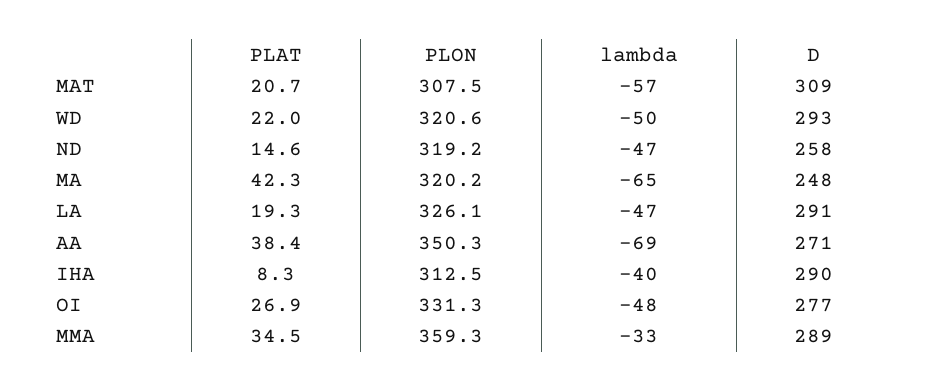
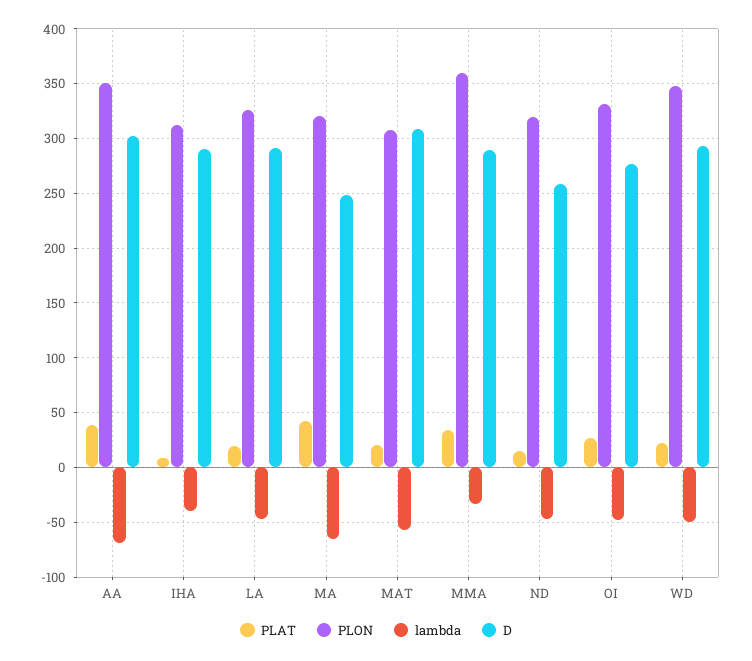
  {
    "PLAT": {
      "MAT": 20.7,
      "WD": 22,
      "ND": 14.6,
      "MA": 42.3,
      "LA": 19.3,
      "AA": 38.4,
      "IHA": 8.3,
      "OI": 26.9,
      "MMA": 34.5
    },
    "PLON": {
      "MAT": 307.5,
-     "WD": 320.6,
+     "WD": 350,
      "ND": 319.2,
      "MA": 320.2,
      "LA": 326.1,
      "AA": 350.3,
      "IHA": 312.5,
      "OI": 331.3,
      "MMA": 359.3
    },
    "lambda": {
      "MAT": -57,
      "WD": -50,
      "ND": -47,
      "MA": -65,
      "LA": -47,
      "AA": -69,
      "IHA": -40,
      "OI": -48,
      "MMA": -33
    },
    "D": {
      "MAT": 309,
      "WD": 293,
      "ND": 258,
      "MA": 248,
      "LA": 291,
-     "AA": 271,
+     "AA": 300,
      "IHA": 290,
      "OI": 277,
      "MMA": 289
    }
  }

